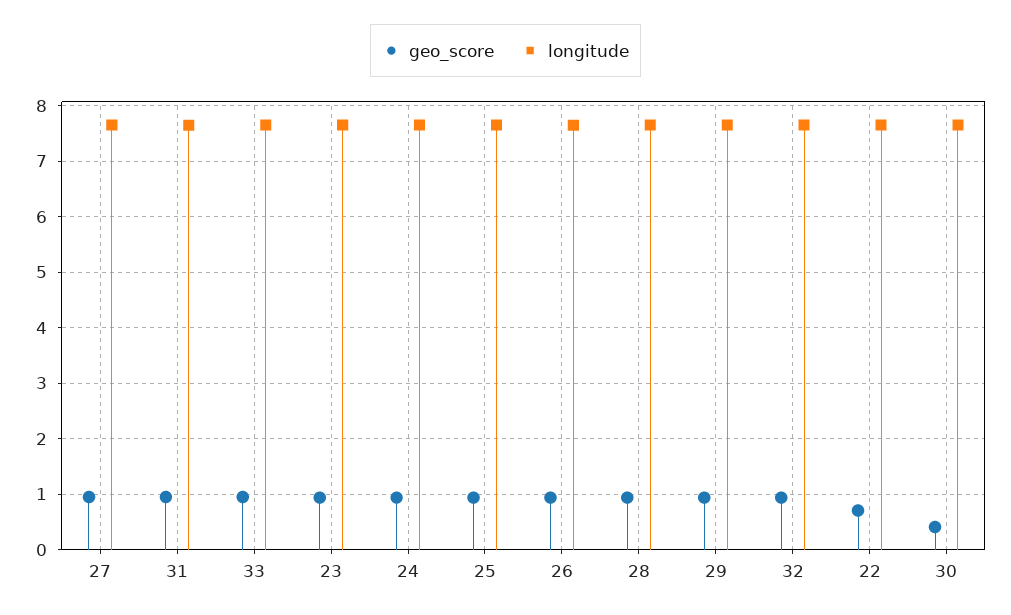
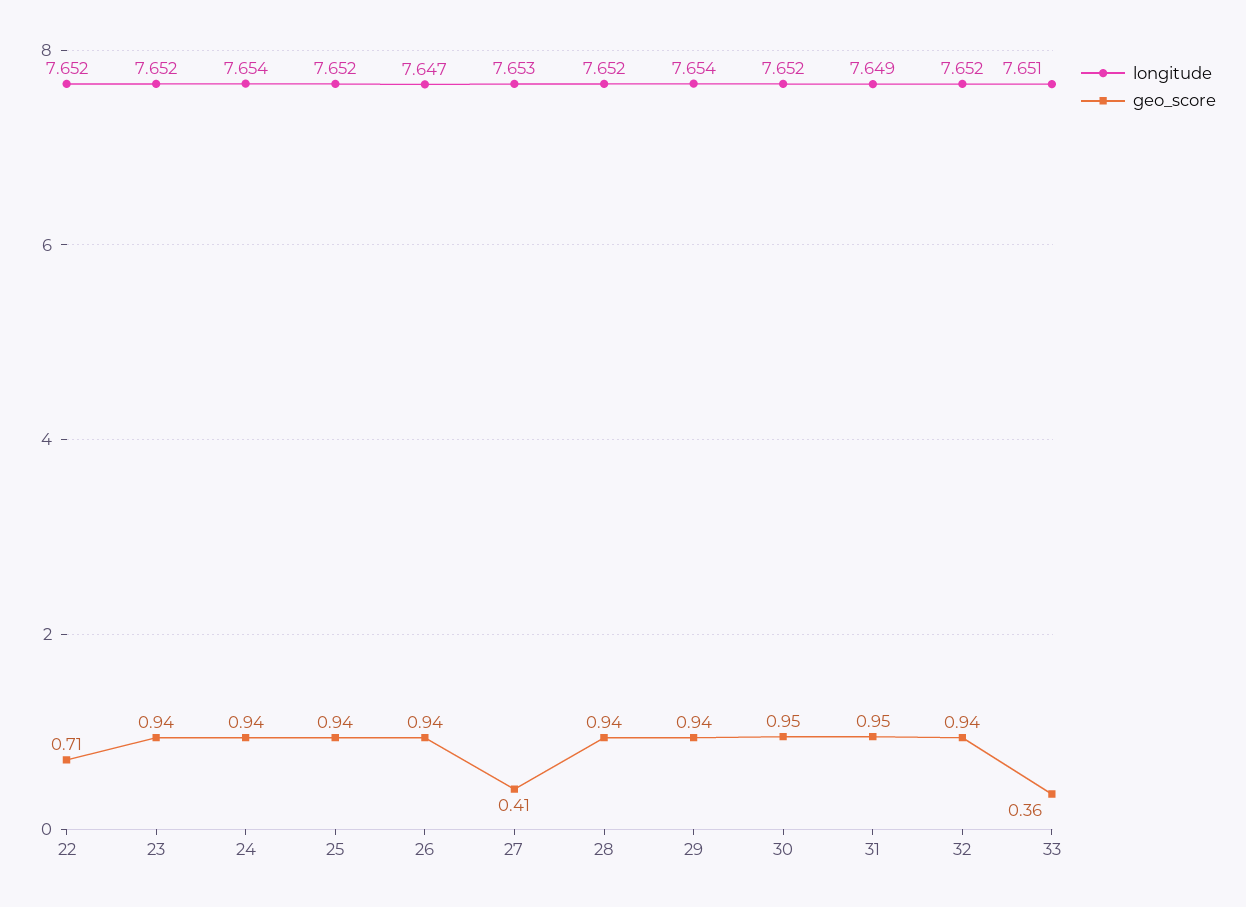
  {
    "geo_score": {
-     "27": 1,
+     "27": 0.41,
      "31": 0.95,
-     "33": 1,
+     "33": 0.36,
      "23": 0.94,
      "24": 0.94,
      "25": 0.94,
      "26": 0.94,
      "28": 0.94,
      "29": 0.94,
      "32": 0.94,
      "22": 0.71,
-     "30": 0.4
+     "30": 0.95
    },
    "longitude": {
      "27": 7.653,
      "31": 7.649,
      "33": 7.651,
      "23": 7.652,
      "24": 7.654,
      "25": 7.652,
      "26": 7.647,
      "28": 7.652,
      "29": 7.654,
      "32": 7.652,
      "22": 7.652,
      "30": 7.652
    }
  }

